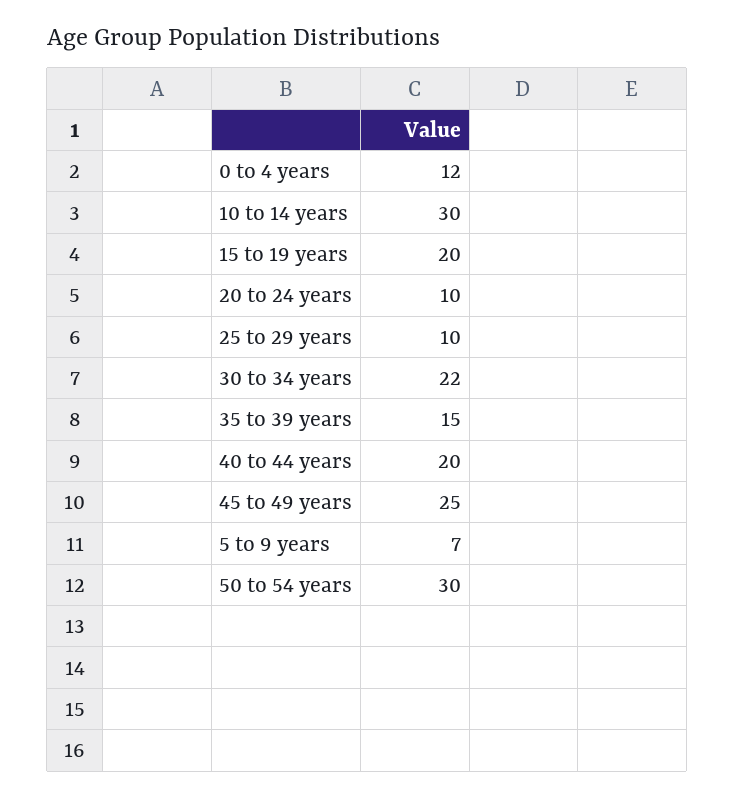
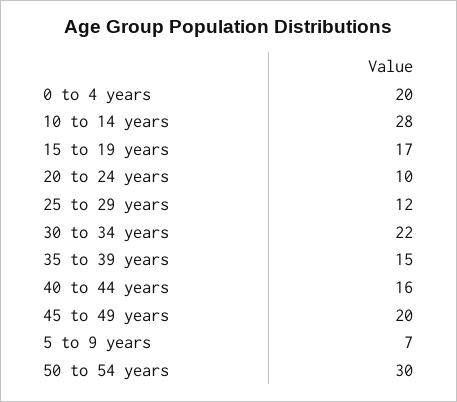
  {
-   "0 to 4 years": 12,
+   "0 to 4 years": 20,
-   "10 to 14 years": 30,
+   "10 to 14 years": 28,
-   "15 to 19 years": 20,
+   "15 to 19 years": 17,
    "20 to 24 years": 10,
-   "25 to 29 years": 10,
+   "25 to 29 years": 12,
    "30 to 34 years": 22,
    "35 to 39 years": 15,
-   "40 to 44 years": 20,
+   "40 to 44 years": 16,
-   "45 to 49 years": 25,
+   "45 to 49 years": 20,
    "5 to 9 years": 7,
    "50 to 54 years": 30
  }

